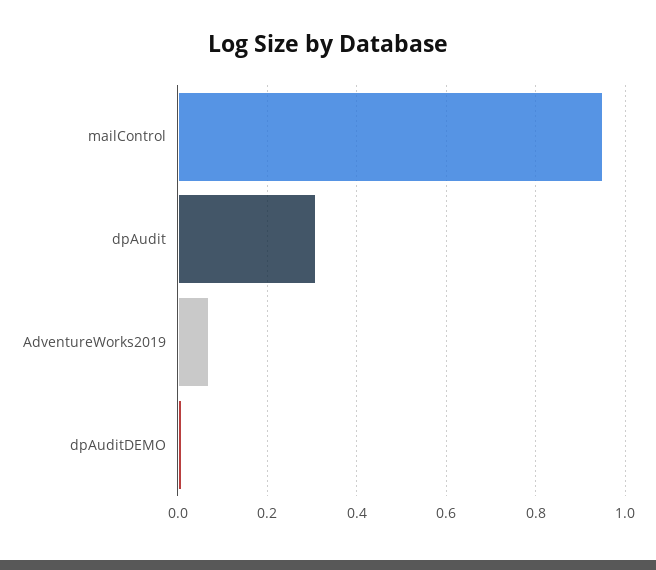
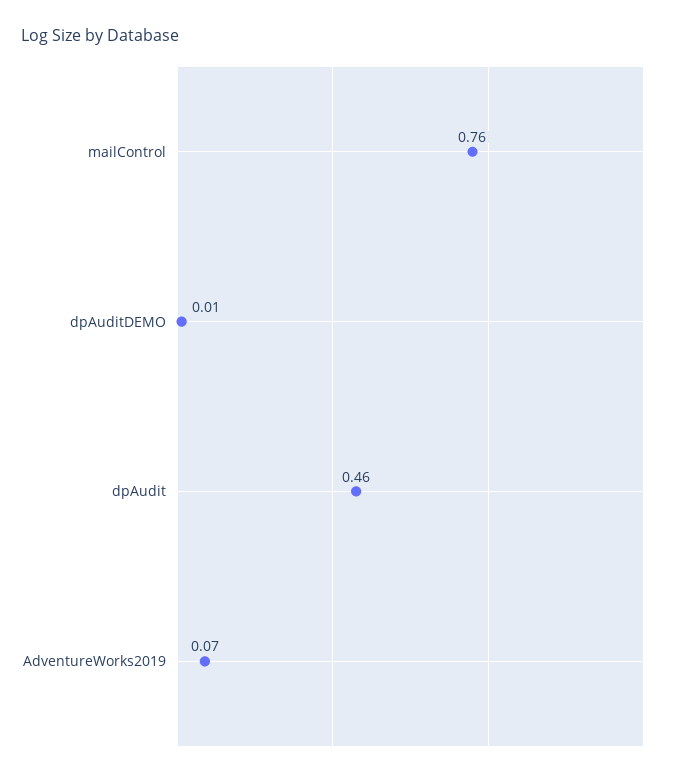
  {
-   "mailControl": 0.95,
+   "mailControl": 0.76,
-   "dpAudit": 0.3,
+   "dpAudit": 0.46,
    "AdventureWorks2019": 0.07,
    "dpAuditDEMO": 0.01
  }

